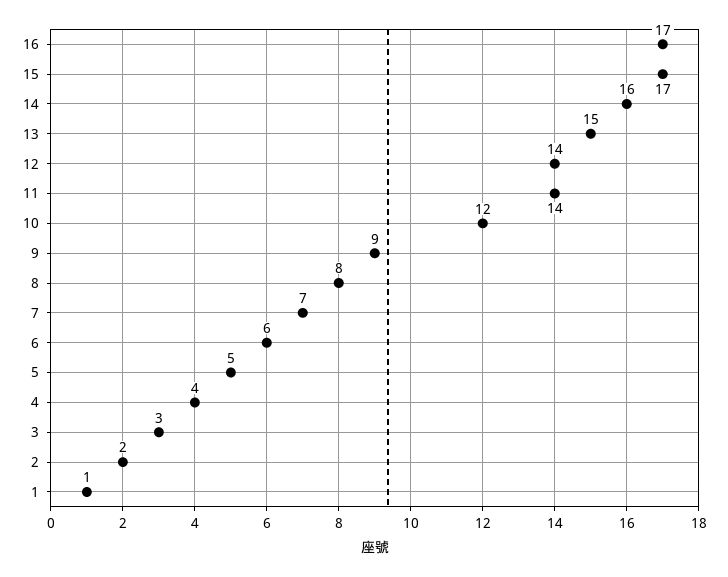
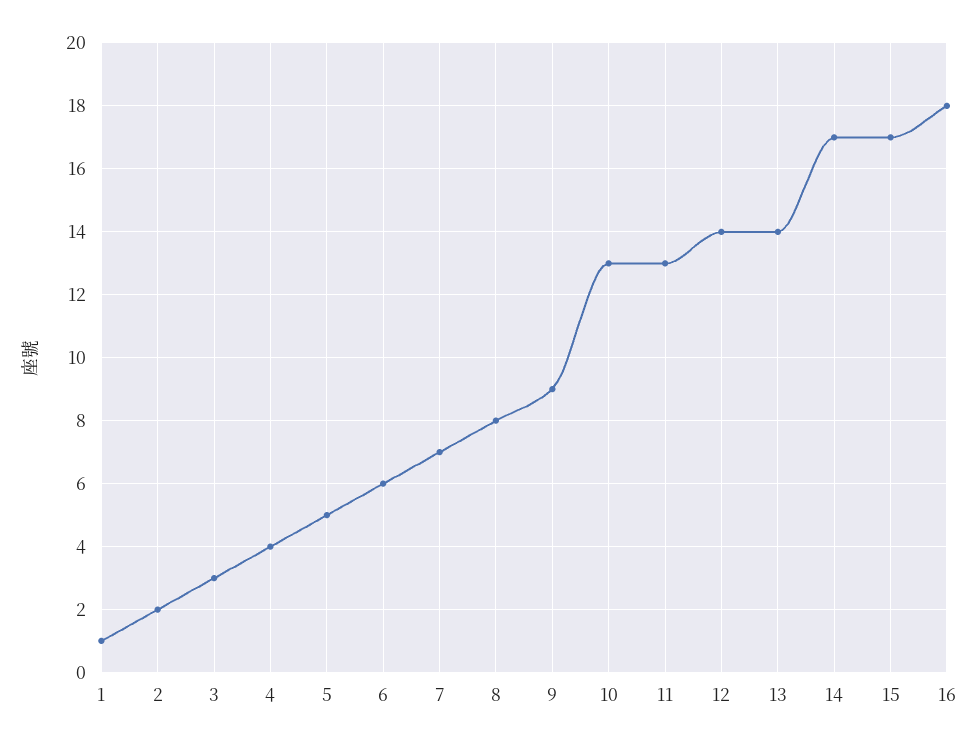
  {
-   "16": 17,
+   "16": 18,
    "15": 17,
-   "14": 16,
+   "14": 17,
-   "13": 15,
+   "13": 14,
    "12": 14,
-   "11": 14,
+   "11": 13,
-   "10": 12,
+   "10": 13,
    "9": 9,
    "8": 8,
    "7": 7,
    "6": 6,
    "5": 5,
    "4": 4,
    "3": 3,
    "2": 2,
    "1": 1
  }

